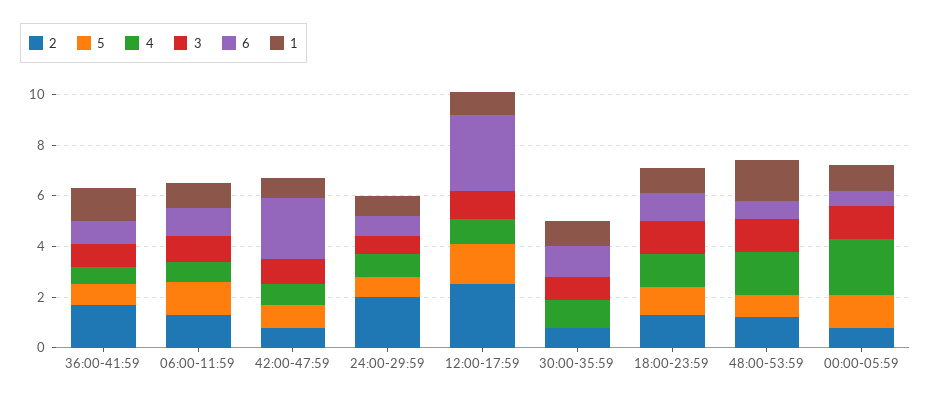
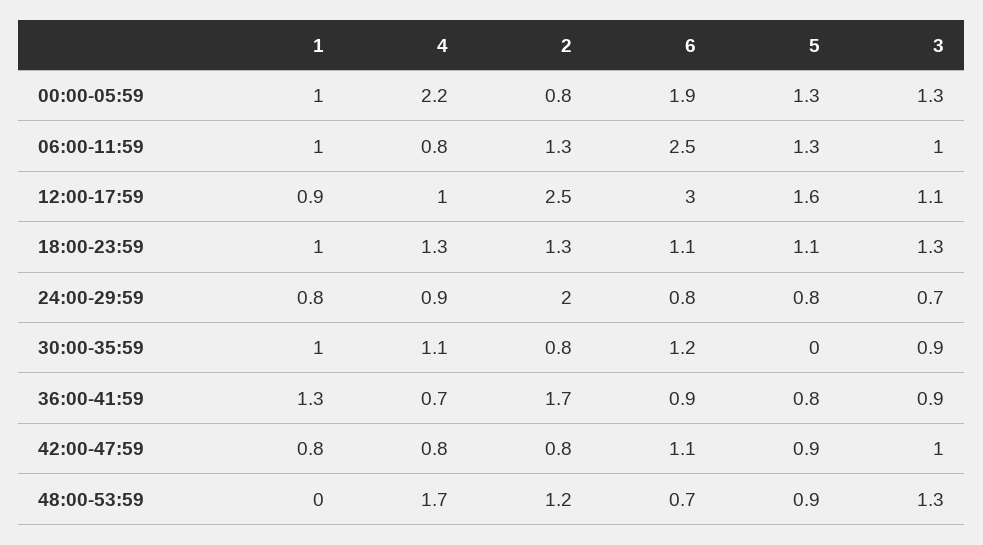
  {
    "2": {
      "36:00-41:59": 1.7,
      "06:00-11:59": 1.3,
      "42:00-47:59": 0.8,
      "24:00-29:59": 2,
      "12:00-17:59": 2.5,
      "30:00-35:59": 0.8,
      "18:00-23:59": 1.3,
      "48:00-53:59": 1.2,
      "00:00-05:59": 0.8
    },
    "5": {
      "36:00-41:59": 0.8,
      "06:00-11:59": 1.3,
      "42:00-47:59": 0.9,
      "24:00-29:59": 0.8,
      "12:00-17:59": 1.6,
      "30:00-35:59": 0,
      "18:00-23:59": 1.1,
      "48:00-53:59": 0.9,
      "00:00-05:59": 1.3
    },
    "4": {
      "36:00-41:59": 0.7,
      "06:00-11:59": 0.8,
      "42:00-47:59": 0.8,
      "24:00-29:59": 0.9,
      "12:00-17:59": 1,
      "30:00-35:59": 1.1,
      "18:00-23:59": 1.3,
      "48:00-53:59": 1.7,
      "00:00-05:59": 2.2
    },
    "3": {
      "36:00-41:59": 0.9,
      "06:00-11:59": 1,
      "42:00-47:59": 1,
      "24:00-29:59": 0.7,
      "12:00-17:59": 1.1,
      "30:00-35:59": 0.9,
      "18:00-23:59": 1.3,
      "48:00-53:59": 1.3,
      "00:00-05:59": 1.3
    },
    "6": {
      "36:00-41:59": 0.9,
-     "06:00-11:59": 1,
+     "06:00-11:59": 2.5,
-     "42:00-47:59": 2.5,
+     "42:00-47:59": 1.1,
      "24:00-29:59": 0.8,
      "12:00-17:59": 3,
      "30:00-35:59": 1.2,
      "18:00-23:59": 1.1,
      "48:00-53:59": 0.7,
-     "00:00-05:59": 0.5
+     "00:00-05:59": 1.9
    },
    "1": {
      "36:00-41:59": 1.3,
      "06:00-11:59": 1,
      "42:00-47:59": 0.8,
      "24:00-29:59": 0.8,
      "12:00-17:59": 0.9,
      "30:00-35:59": 1,
      "18:00-23:59": 1,
-     "48:00-53:59": 1.5,
+     "48:00-53:59": 0,
      "00:00-05:59": 1
    }
  }

